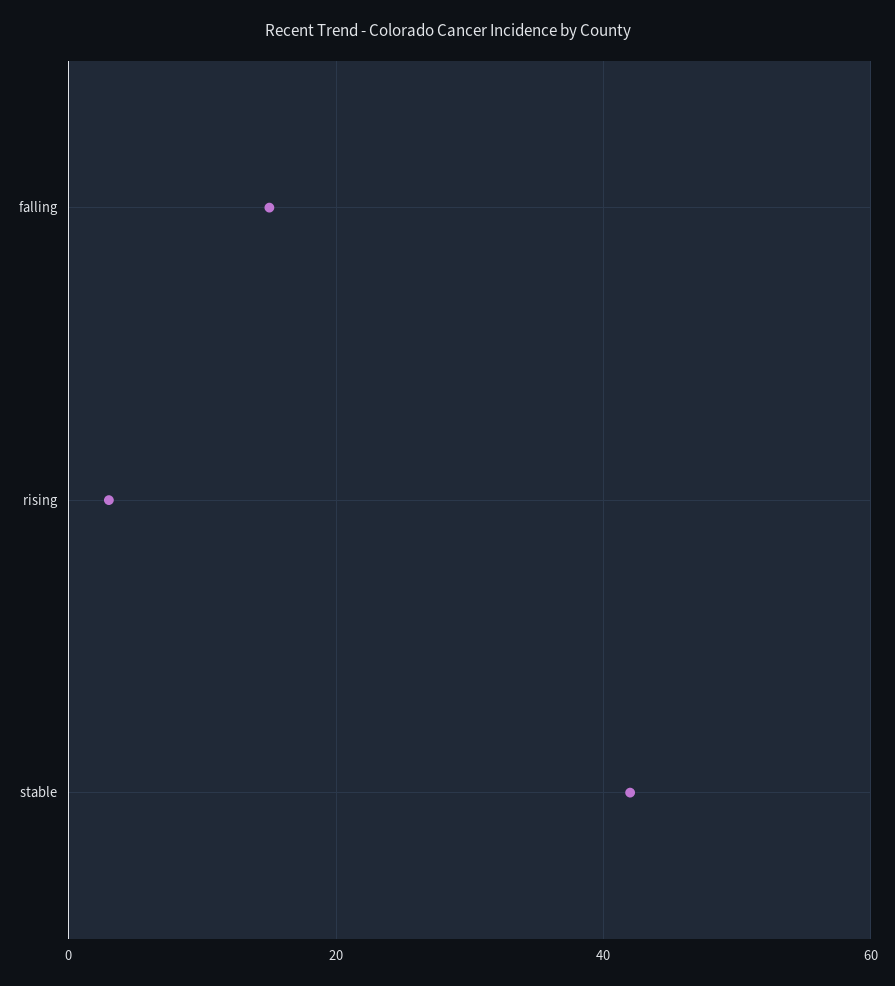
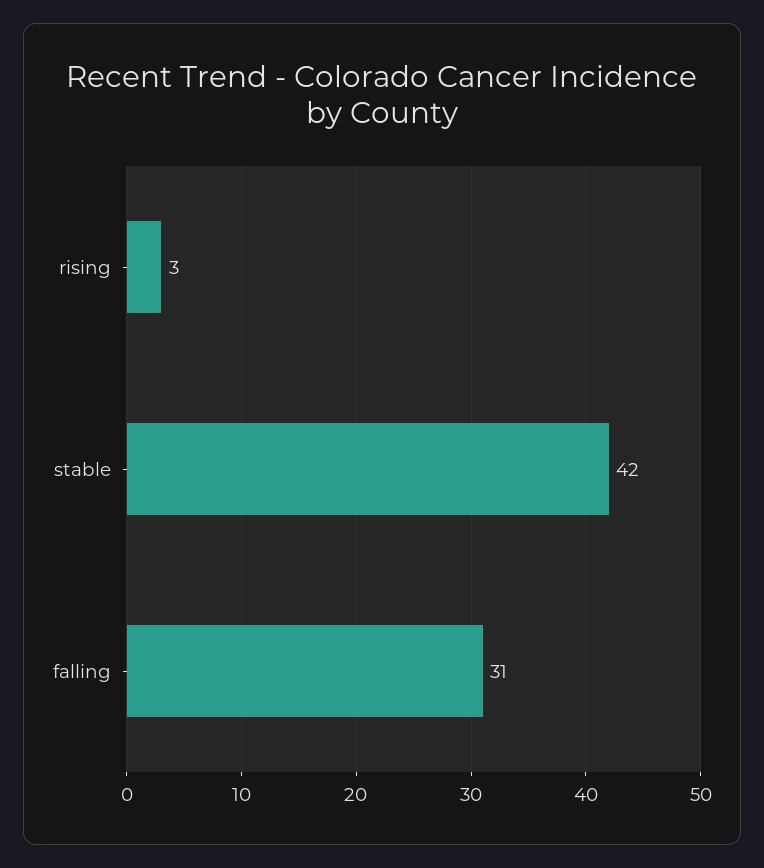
  {
-   "falling": 15,
+   "falling": 31,
    "rising": 3,
    "stable": 42
  }

